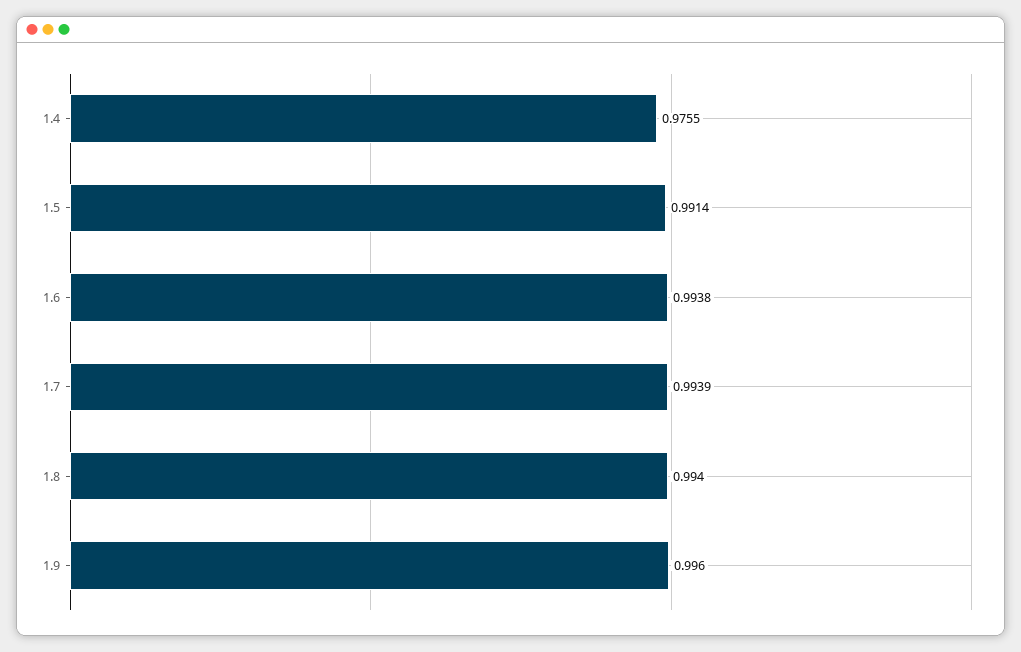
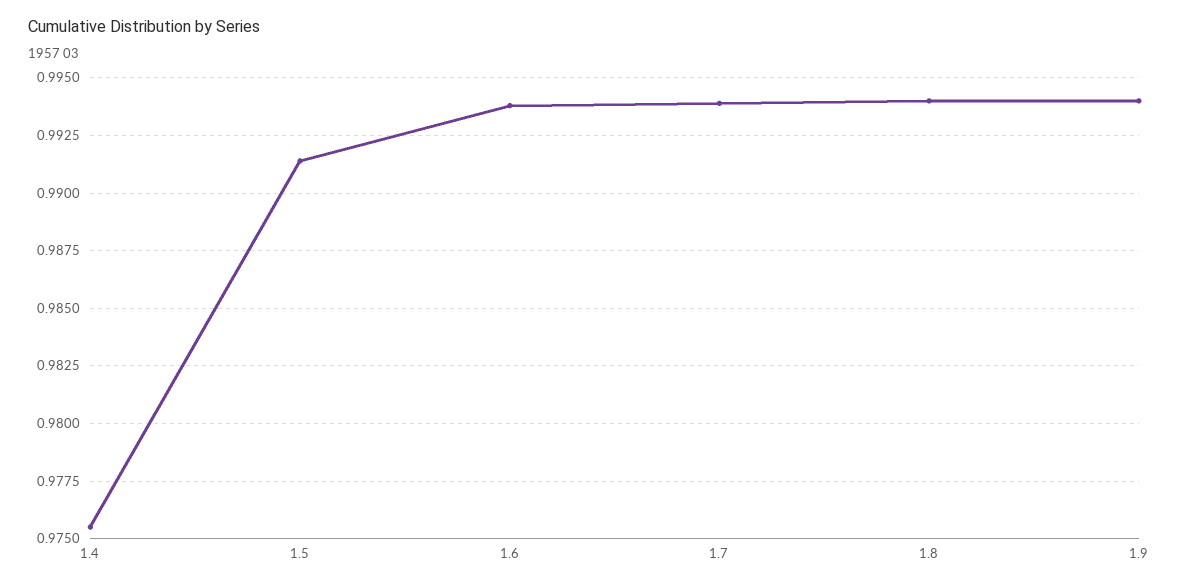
  {
    "1.4": 0.9755,
    "1.5": 0.9914,
    "1.6": 0.9938,
    "1.7": 0.9939,
    "1.8": 0.994,
-   "1.9": 0.996
+   "1.9": 0.994
  }

